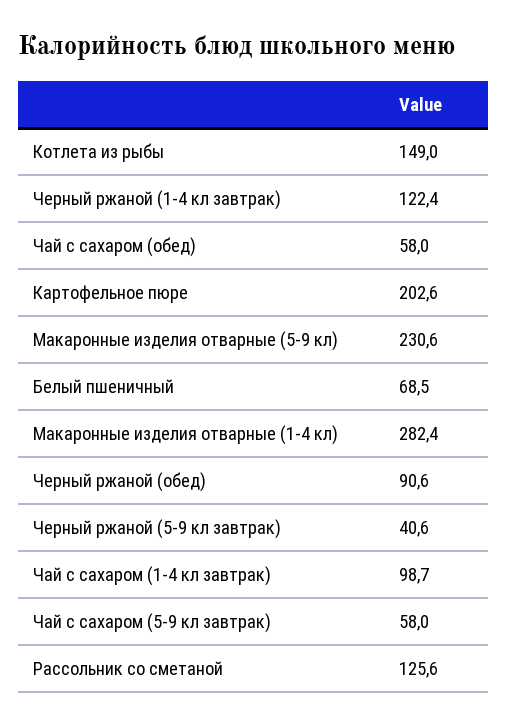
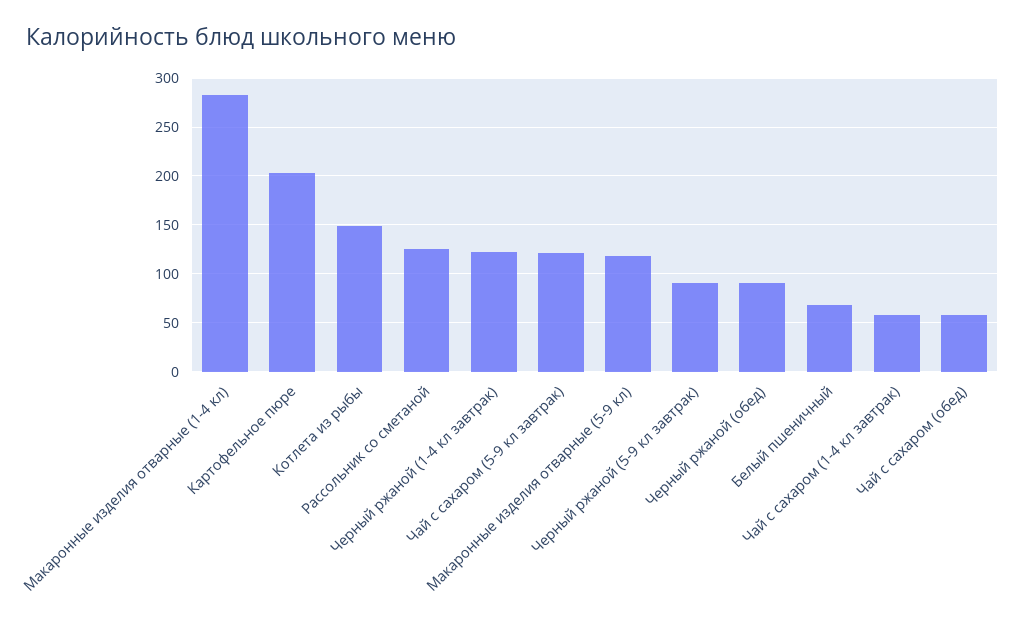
  {
    "Котлета из рыбы": 149,
    "Черный ржаной (1-4 кл завтрак)": 122.4,
    "Чай с сахаром (обед)": 58,
    "Картофельное пюре": 202.6,
-   "Макаронные изделия отварные (5-9 кл)": 230.6,
+   "Макаронные изделия отварные (5-9 кл)": 120,
    "Белый пшеничный": 68.5,
    "Макаронные изделия отварные (1-4 кл)": 282.4,
    "Черный ржаной (обед)": 90.6,
-   "Черный ржаной (5-9 кл завтрак)": 40.6,
+   "Черный ржаной (5-9 кл завтрак)": 90,
-   "Чай с сахаром (1-4 кл завтрак)": 98.7,
+   "Чай с сахаром (1-4 кл завтрак)": 60,
-   "Чай с сахаром (5-9 кл завтрак)": 58,
+   "Чай с сахаром (5-9 кл завтрак)": 120,
    "Рассольник со сметаной": 125.6
  }

